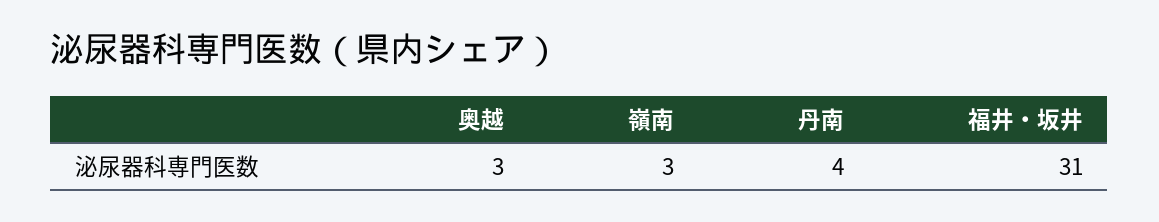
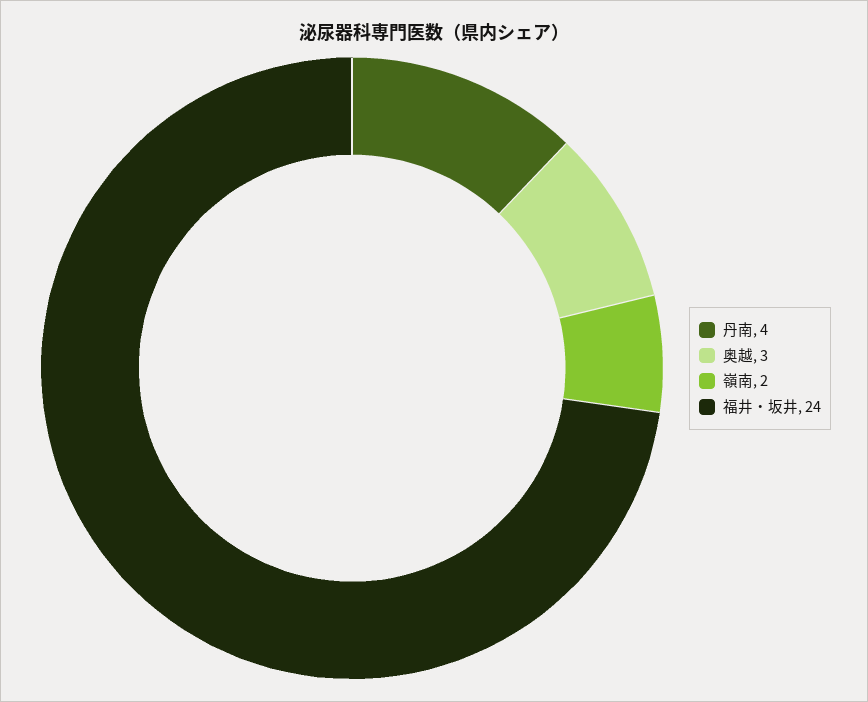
  {
    "奥越": 3,
-   "嶺南": 3,
+   "嶺南": 2,
    "丹南": 4,
-   "福井・坂井": 31
+   "福井・坂井": 24
  }

